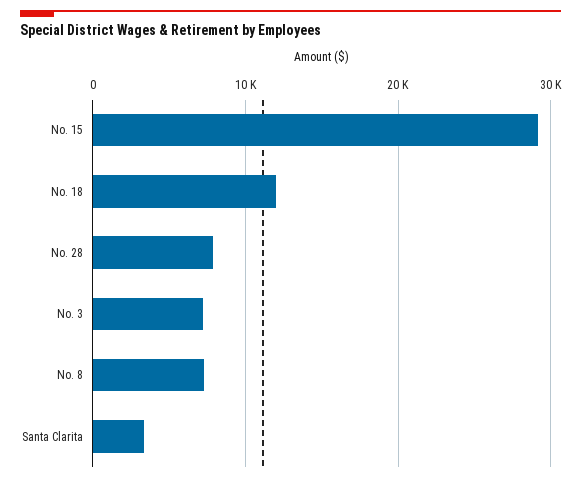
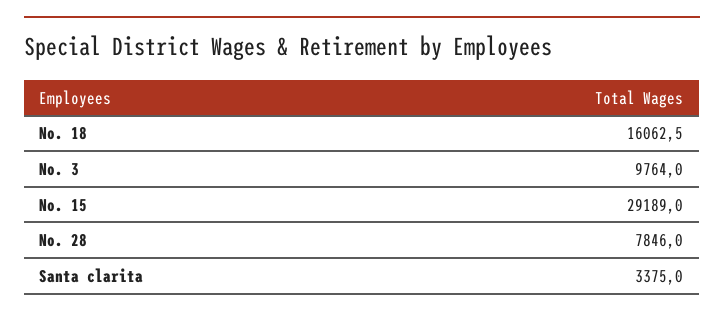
  {
    "No. 15": 29189,
-   "No. 18": 12000,
+   "No. 18": 16062.5,
    "No. 28": 7846,
-   "No. 3": 7000,
+   "No. 3": 9764,
-   "No. 8": 7000,
    "Santa Clarita": 3375
  }

